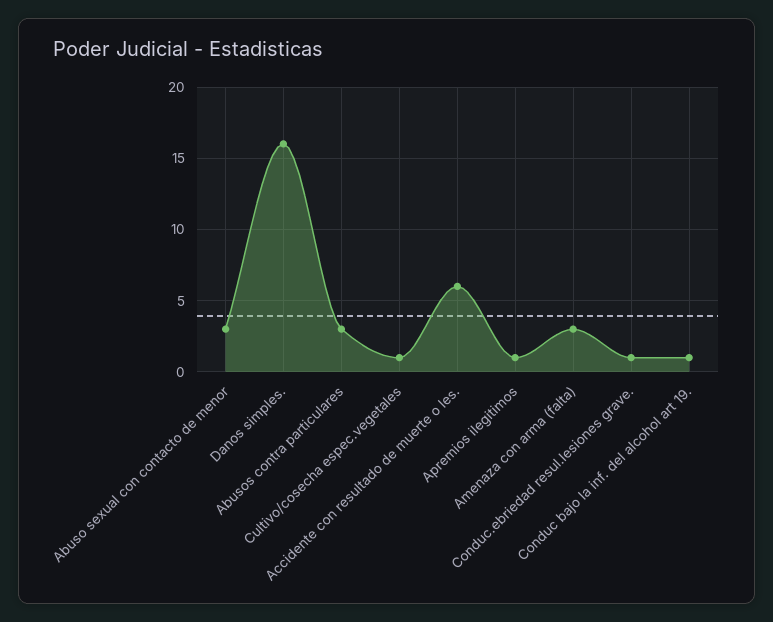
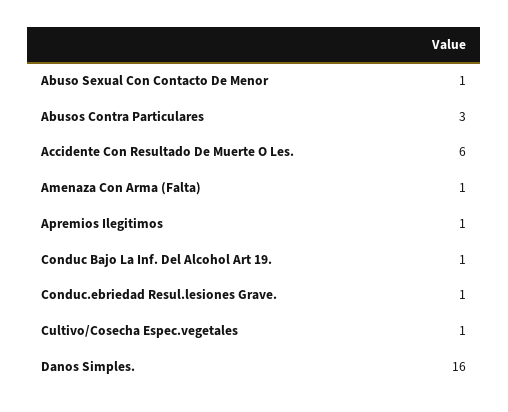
  {
-   "Abuso sexual con contacto de menor": 3,
+   "Abuso sexual con contacto de menor": 1,
    "Danos simples.": 16,
    "Abusos contra particulares": 3,
    "Cultivo/cosecha espec.vegetales": 1,
    "Accidente con resultado de muerte o les.": 6,
    "Apremios ilegitimos": 1,
-   "Amenaza con arma (falta)": 3,
+   "Amenaza con arma (falta)": 1,
    "Conduc.ebriedad resul.lesiones grave.": 1,
    "Conduc bajo la inf. del alcohol art 19.": 1
  }

